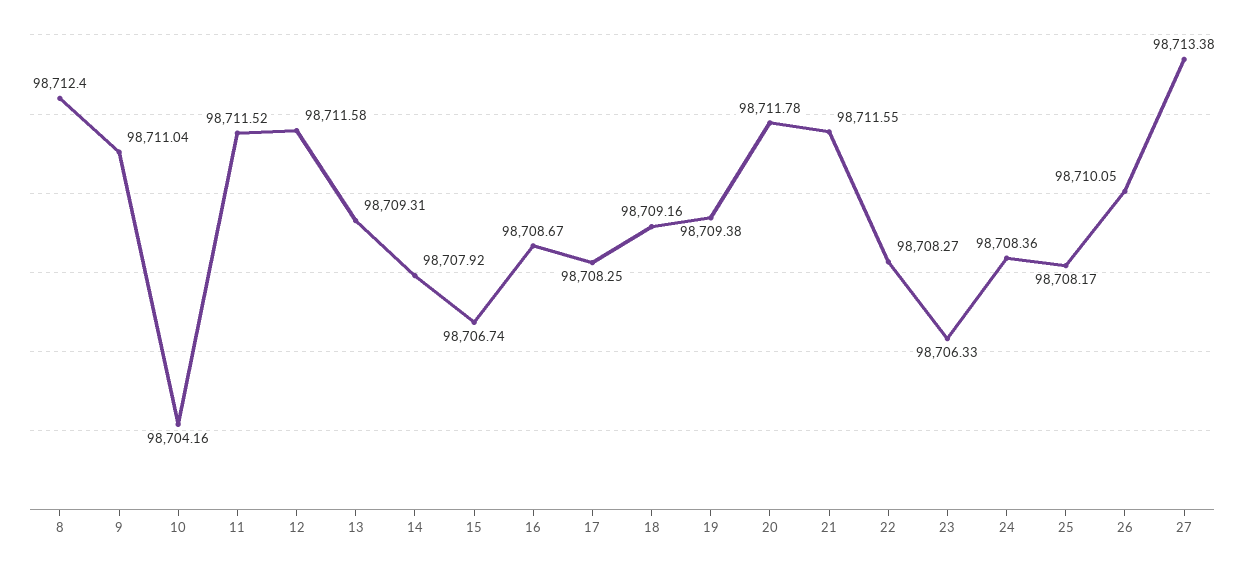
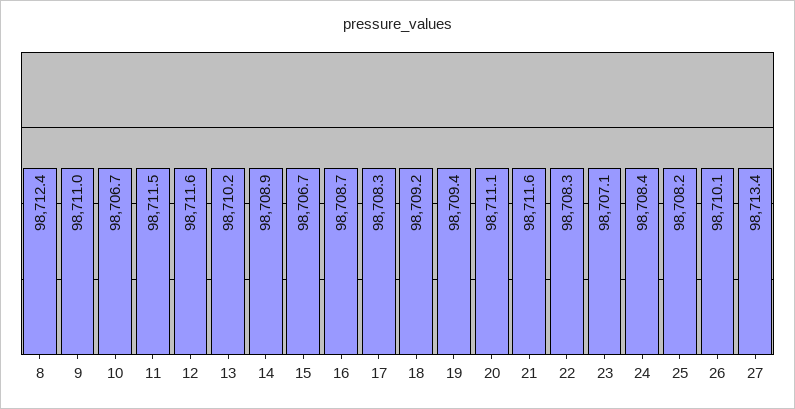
  {
    "8": 98712.4,
    "9": 98711.04,
-   "10": 98704.16,
+   "10": 98706.7,
    "11": 98711.52,
    "12": 98711.58,
-   "13": 98709.31,
+   "13": 98710.2,
-   "14": 98707.92,
+   "14": 98708.9,
    "15": 98706.74,
    "16": 98708.67,
    "17": 98708.25,
    "18": 98709.16,
    "19": 98709.38,
-   "20": 98711.78,
+   "20": 98711.1,
    "21": 98711.55,
    "22": 98708.27,
-   "23": 98706.33,
+   "23": 98707.1,
    "24": 98708.36,
    "25": 98708.17,
    "26": 98710.05,
    "27": 98713.38
  }

